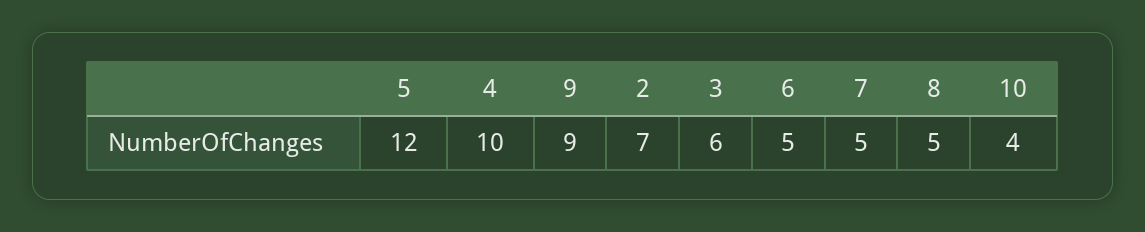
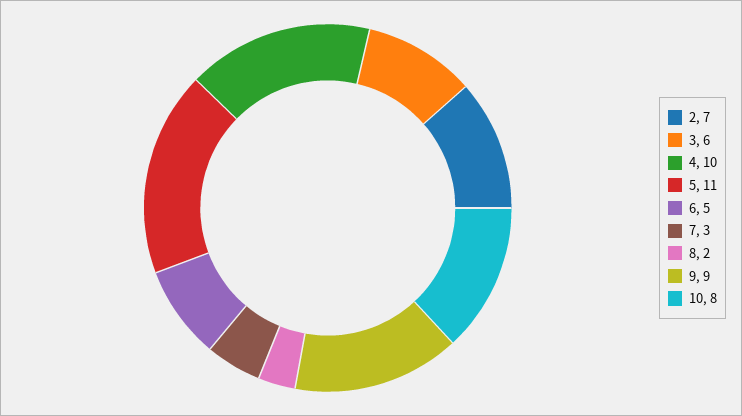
  {
-   "5": 12,
+   "5": 11,
    "4": 10,
    "9": 9,
    "2": 7,
    "3": 6,
    "6": 5,
-   "7": 5,
+   "7": 3,
-   "8": 5,
+   "8": 2,
-   "10": 4
+   "10": 8
  }

